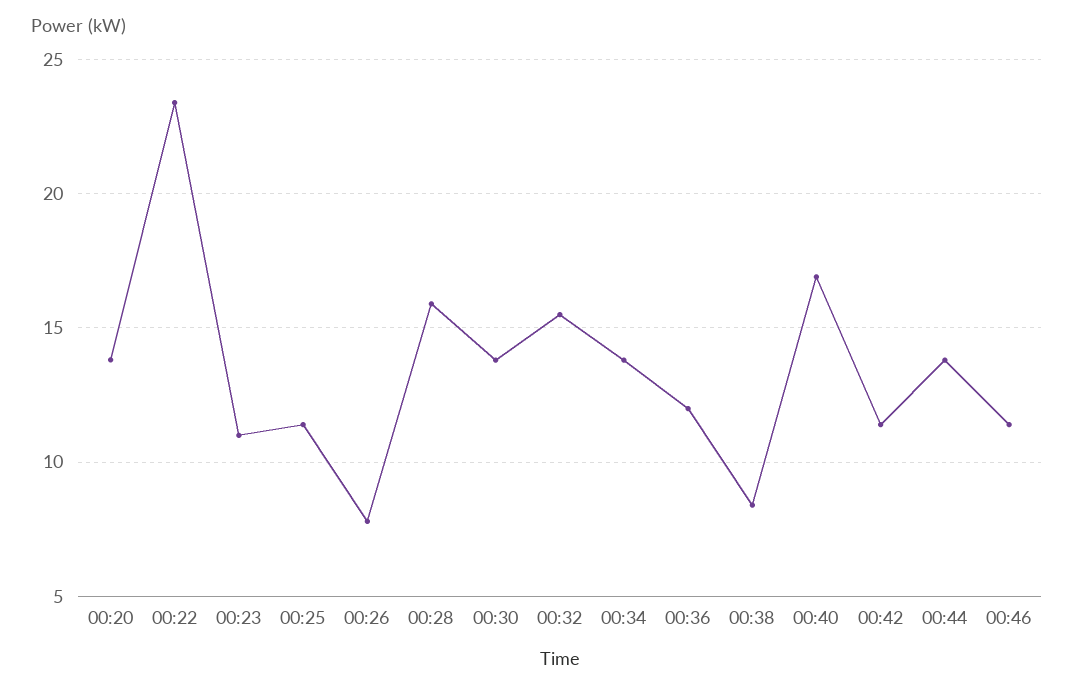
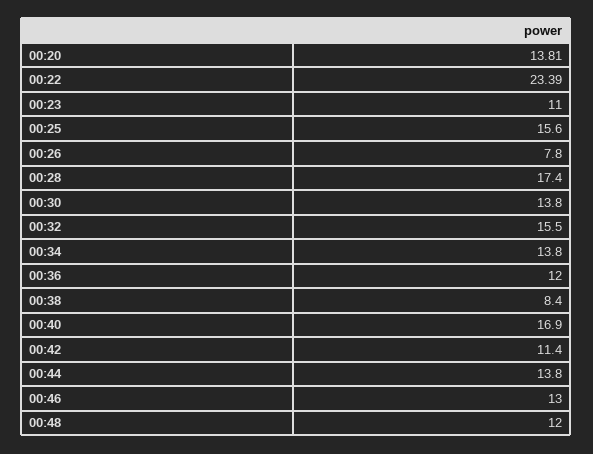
  {
    "00:20": 13.81,
    "00:22": 23.39,
    "00:23": 11,
-   "00:25": 11.5,
+   "00:25": 15.6,
    "00:26": 7.8,
-   "00:28": 16,
+   "00:28": 17.4,
    "00:30": 13.8,
    "00:32": 15.5,
    "00:34": 13.8,
    "00:36": 12,
    "00:38": 8.4,
    "00:40": 16.9,
    "00:42": 11.4,
    "00:44": 13.8,
-   "00:46": 11.5
+   "00:46": 13,
+   "00:48": 12
  }

